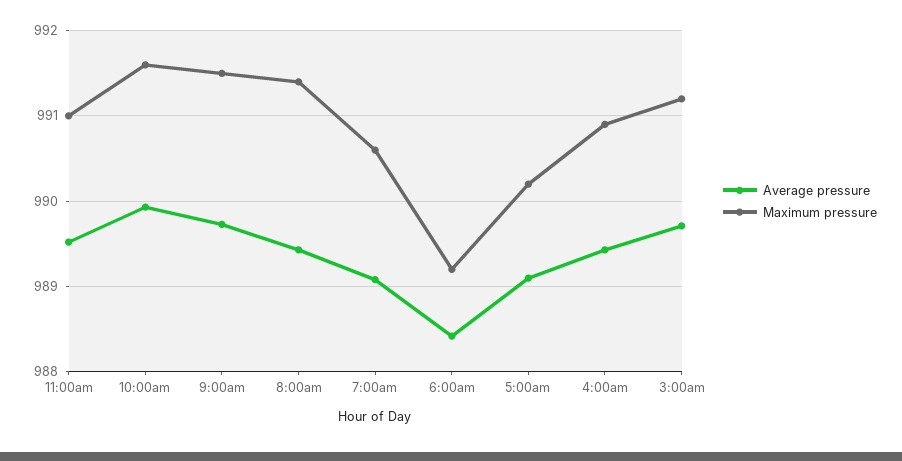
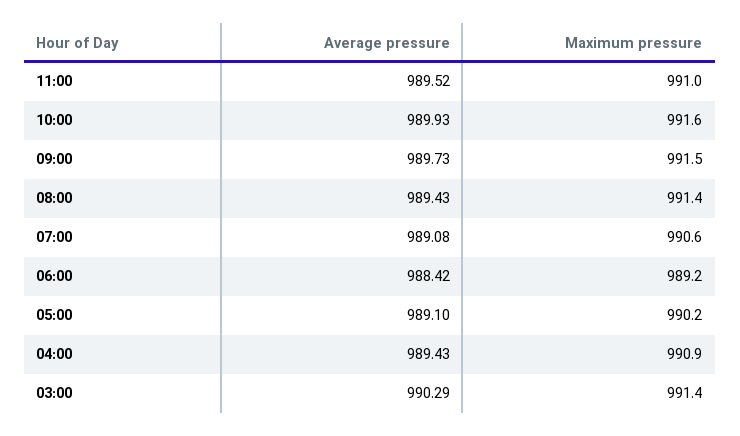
  {
    "Average pressure": {
      "11:00am": 989.52,
      "10:00am": 989.93,
      "9:00am": 989.73,
      "8:00am": 989.43,
      "7:00am": 989.08,
      "6:00am": 988.42,
      "5:00am": 989.1,
      "4:00am": 989.43,
-     "3:00am": 989.7
+     "3:00am": 990.29
    },
    "Maximum pressure": {
      "11:00am": 991,
      "10:00am": 991.6,
      "9:00am": 991.5,
      "8:00am": 991.4,
      "7:00am": 990.6,
      "6:00am": 989.2,
      "5:00am": 990.2,
      "4:00am": 990.9,
-     "3:00am": 991.2
+     "3:00am": 991.4
    }
  }

